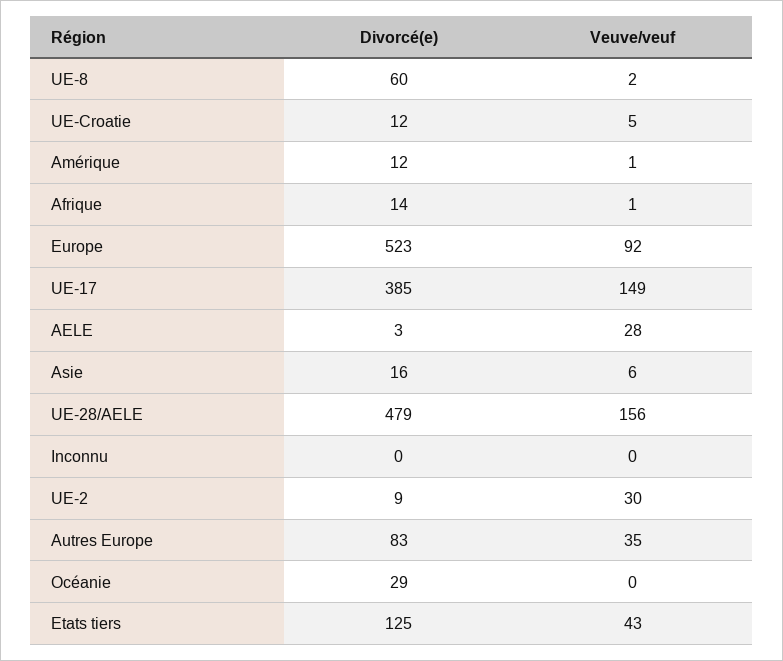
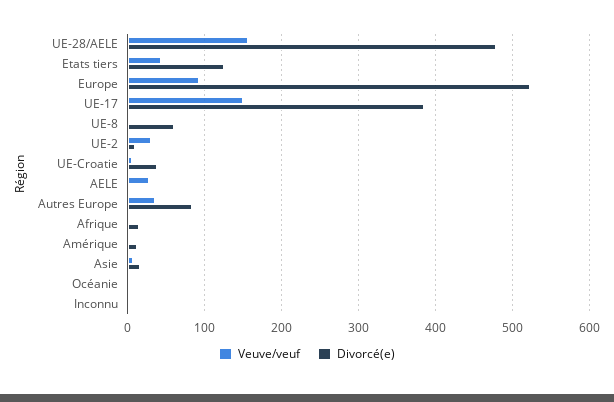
  {
    "Divorcé(e)": {
      "UE-8": 60,
-     "UE-Croatie": 12,
+     "UE-Croatie": 40,
      "Amérique": 12,
      "Afrique": 14,
      "Europe": 523,
      "UE-17": 385,
      "AELE": 3,
      "Asie": 16,
      "UE-28/AELE": 479,
      "Inconnu": 0,
      "UE-2": 9,
      "Autres Europe": 83,
-     "Océanie": 29,
+     "Océanie": 0,
      "Etats tiers": 125
    },
    "Veuve/veuf": {
      "UE-8": 2,
      "UE-Croatie": 5,
      "Amérique": 1,
      "Afrique": 1,
      "Europe": 92,
      "UE-17": 149,
      "AELE": 28,
      "Asie": 6,
      "UE-28/AELE": 156,
      "Inconnu": 0,
      "UE-2": 30,
      "Autres Europe": 35,
      "Océanie": 0,
      "Etats tiers": 43
    }
  }

